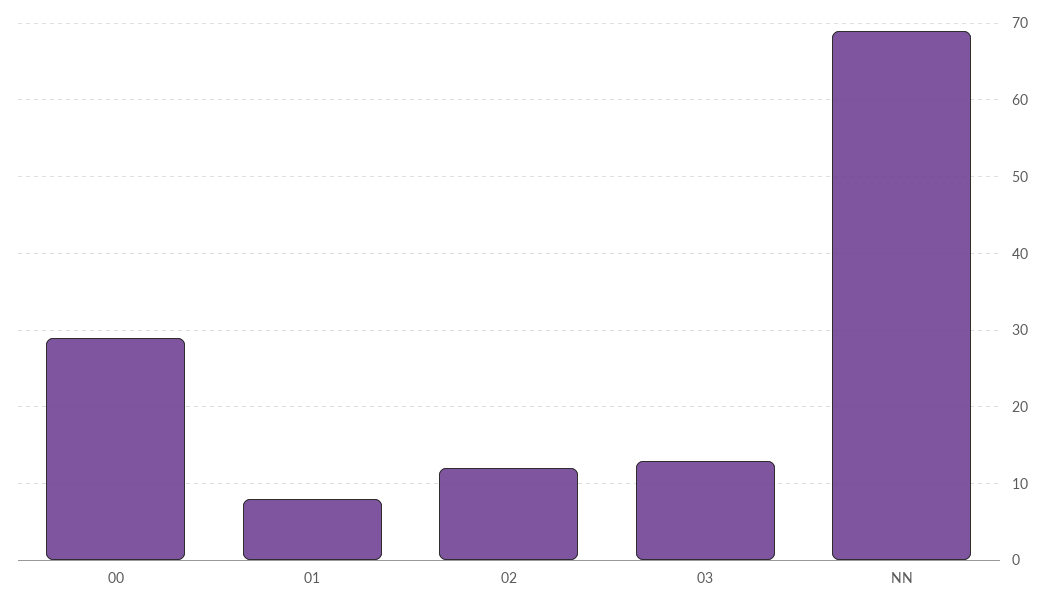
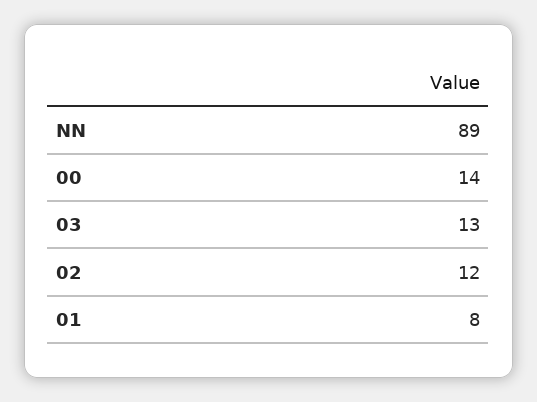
  {
-   "00": 29,
+   "00": 14,
    "01": 8,
    "02": 12,
    "03": 13,
-   "NN": 69
+   "NN": 89
  }

